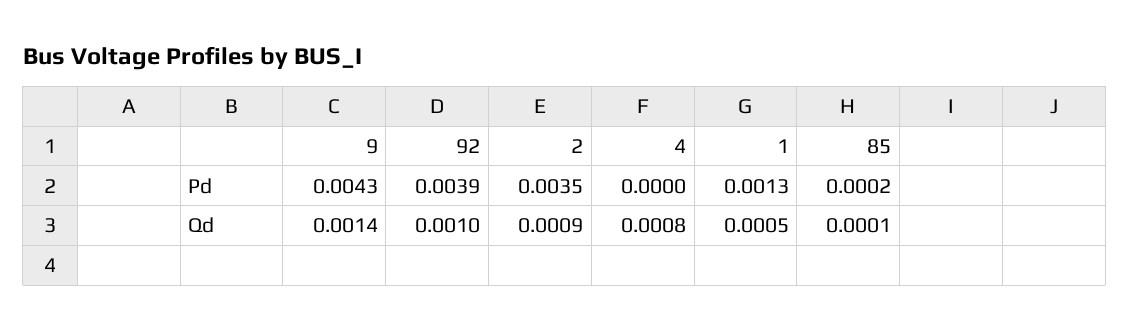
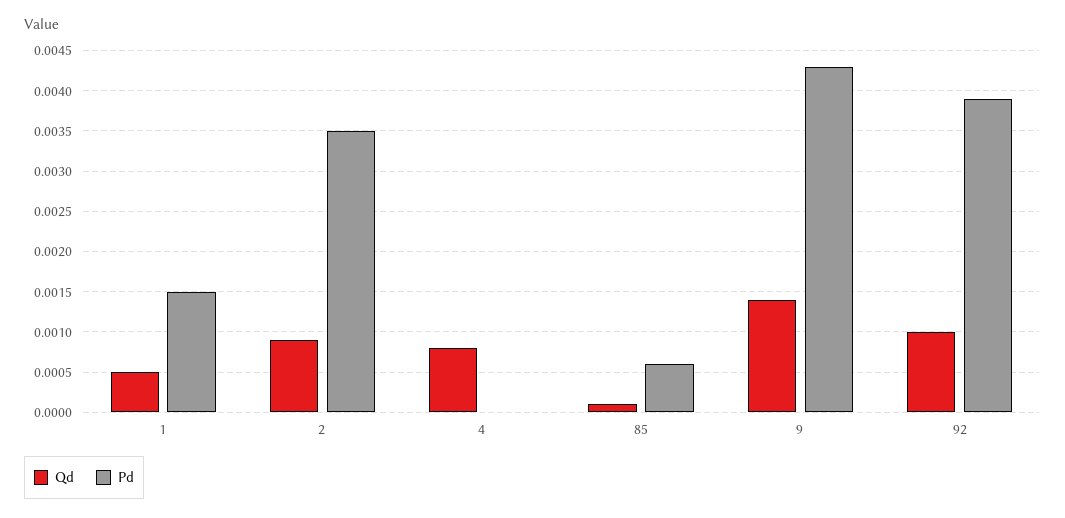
  {
    "Pd": {
      "9": 0.0043,
      "92": 0.0039,
      "2": 0.0035,
      "4": 0,
-     "1": 0.0013,
+     "1": 0.0015,
-     "85": 0.0002
+     "85": 0.0006
    },
    "Qd": {
      "9": 0.0014,
      "92": 0.001,
      "2": 0.0009,
      "4": 0.0008,
      "1": 0.0005,
      "85": 0.0001
    }
  }

